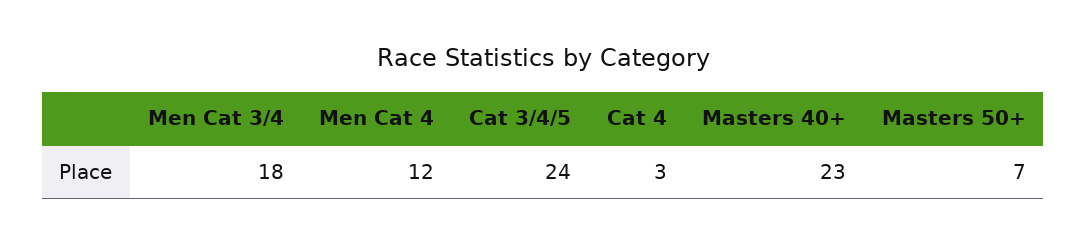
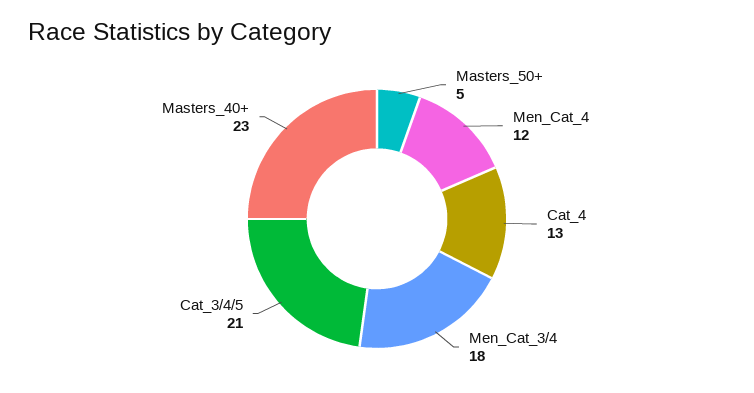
  {
    "Men Cat 3/4": 18,
    "Men Cat 4": 12,
-   "Cat 3/4/5": 24,
+   "Cat 3/4/5": 21,
-   "Cat 4": 3,
+   "Cat 4": 13,
    "Masters 40+": 23,
-   "Masters 50+": 7
+   "Masters 50+": 5
  }

